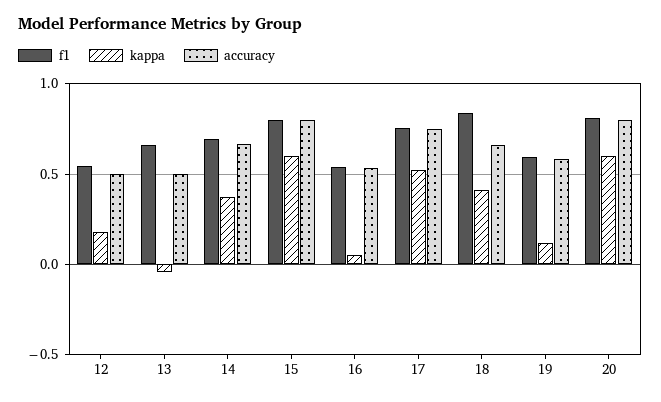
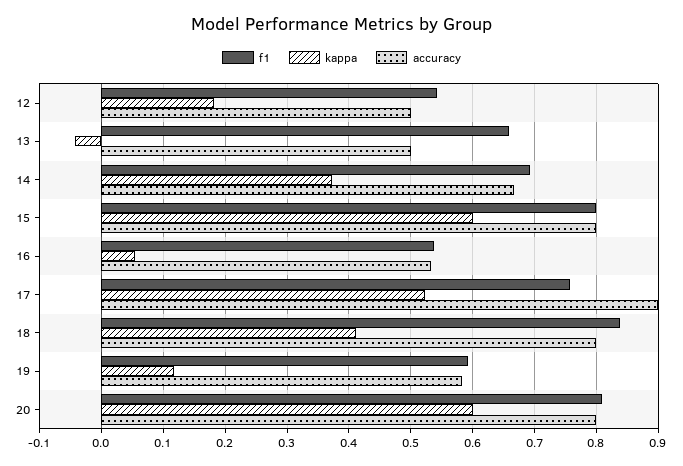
  {
    "f1": {
      "12": 0.54,
      "13": 0.66,
      "14": 0.69,
      "15": 0.8,
      "16": 0.54,
      "17": 0.76,
      "18": 0.84,
      "19": 0.59,
      "20": 0.81
    },
    "kappa": {
      "12": 0.18,
      "13": -0.04,
      "14": 0.37,
      "15": 0.6,
      "16": 0.05,
      "17": 0.52,
      "18": 0.41,
      "19": 0.12,
      "20": 0.6
    },
    "accuracy": {
      "12": 0.5,
      "13": 0.5,
      "14": 0.67,
      "15": 0.8,
      "16": 0.53,
-     "17": 0.75,
+     "17": 0.9,
-     "18": 0.65,
+     "18": 0.8,
      "19": 0.58,
      "20": 0.8
    }
  }

